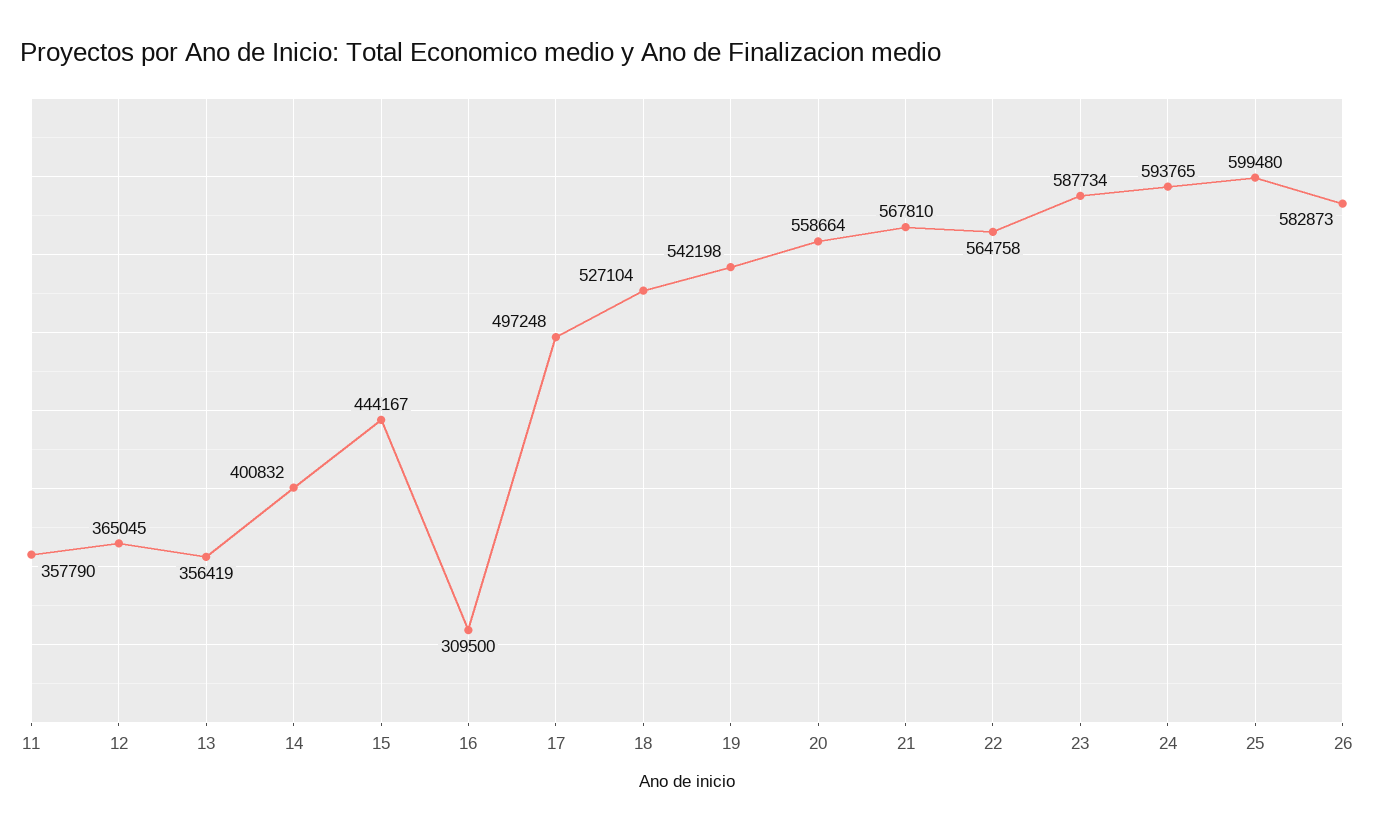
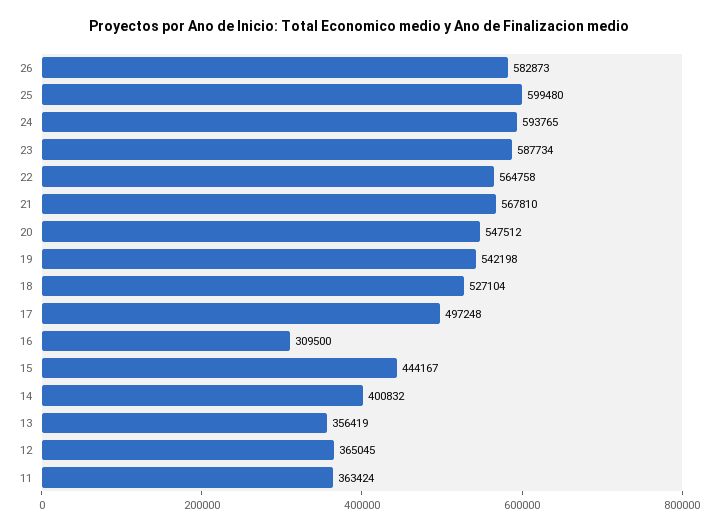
  {
-   "11": 357790,
+   "11": 363424,
    "12": 365045,
    "13": 356419,
    "14": 400832,
    "15": 444167,
    "16": 309500,
    "17": 497248,
    "18": 527104,
    "19": 542198,
-   "20": 558664,
+   "20": 547512,
    "21": 567810,
    "22": 564758,
    "23": 587734,
    "24": 593765,
    "25": 599480,
    "26": 582873
  }

